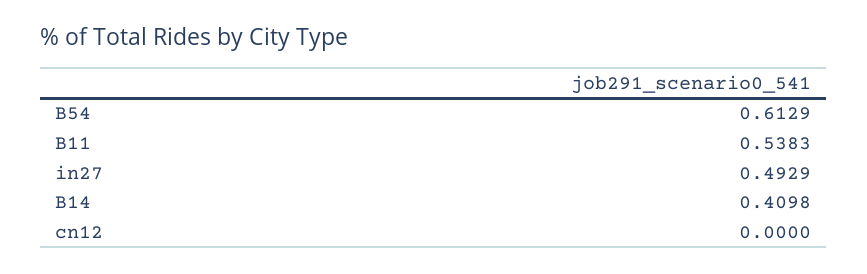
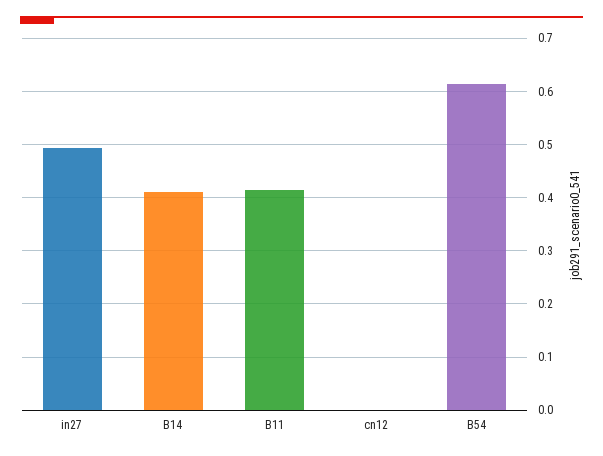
  {
    "B54": 0.6129,
-   "B11": 0.5383,
+   "B11": 0.42,
    "in27": 0.4929,
    "B14": 0.4098,
    "cn12": 0
  }

